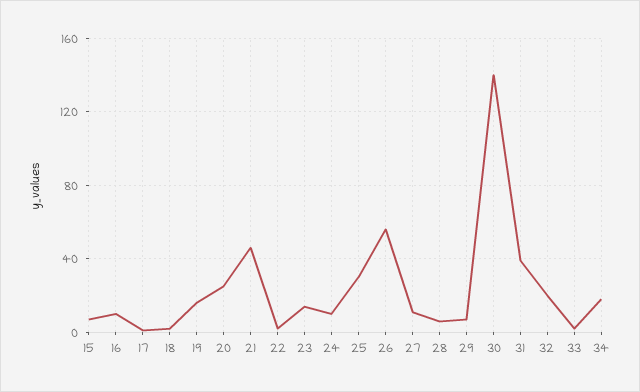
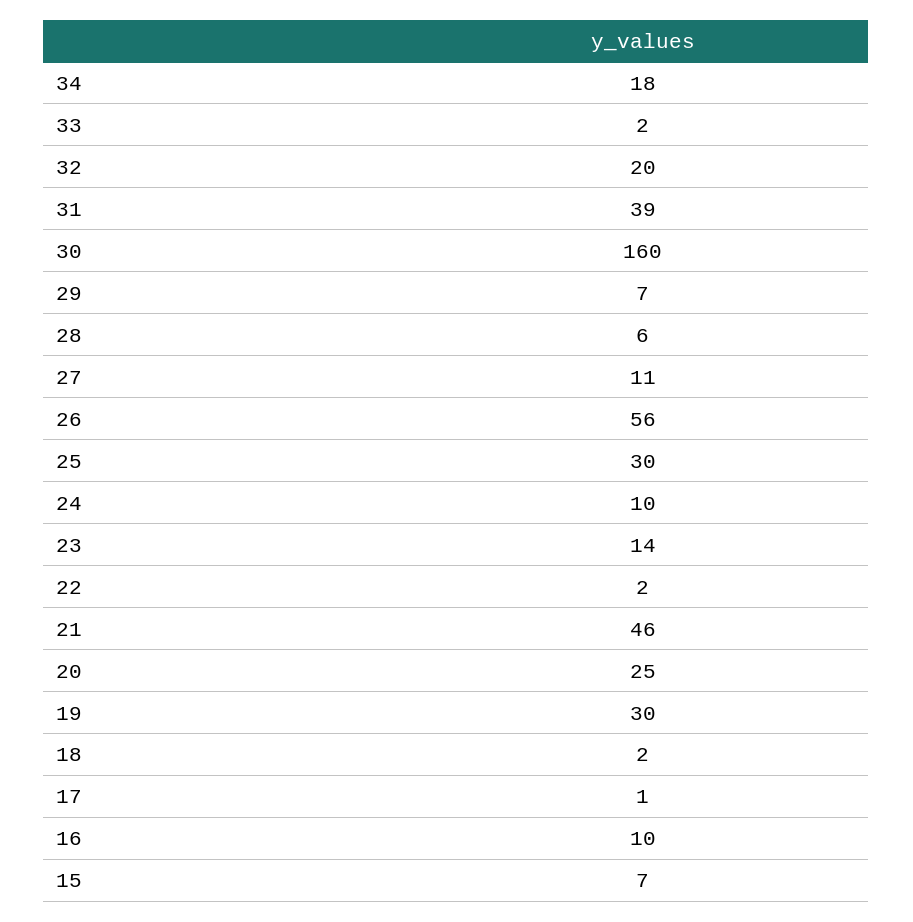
  {
    "15": 7,
    "16": 10,
    "17": 1,
    "18": 2,
-   "19": 15,
+   "19": 30,
    "20": 25,
    "21": 46,
    "22": 2,
    "23": 14,
    "24": 10,
    "25": 30,
    "26": 56,
    "27": 11,
    "28": 6,
    "29": 7,
-   "30": 140,
+   "30": 160,
    "31": 39,
    "32": 20,
    "33": 2,
    "34": 18
  }

